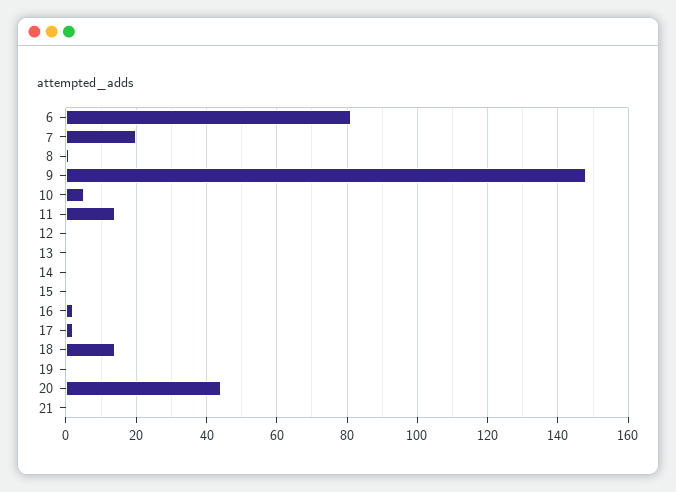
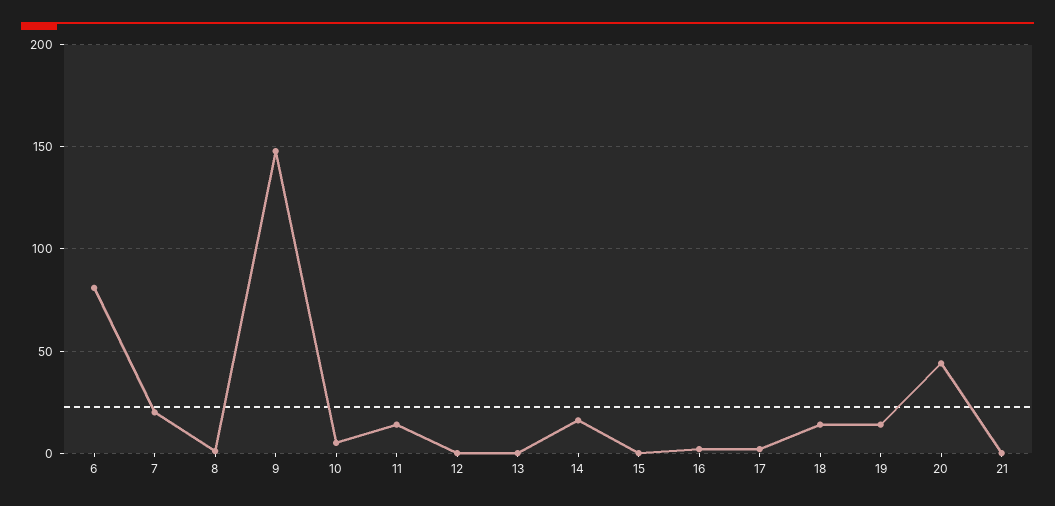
  {
    "6": 80,
    "7": 20,
    "8": 0,
    "9": 150,
    "10": 5,
    "11": 15,
    "12": 0,
    "13": 0,
-   "14": 0,
+   "14": 15,
    "15": 0,
    "16": 0,
    "17": 0,
    "18": 15,
-   "19": 0,
+   "19": 15,
    "20": 45,
    "21": 0
  }

